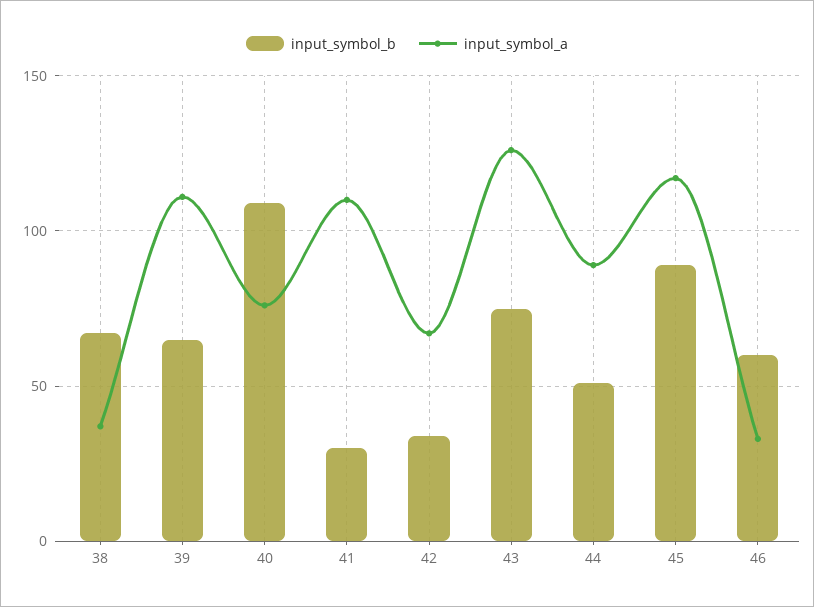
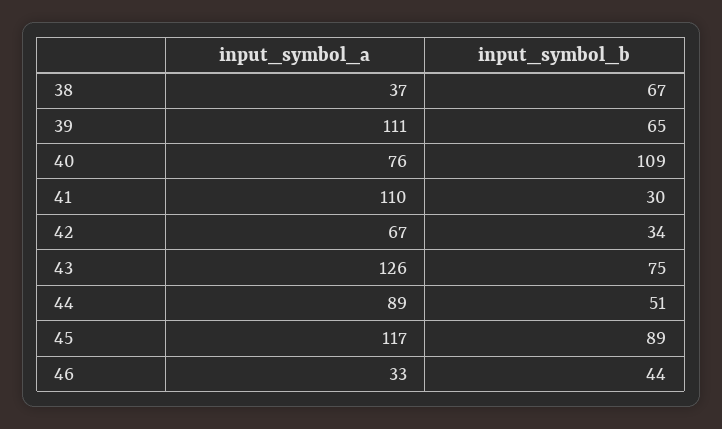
  {
    "input_symbol_b": {
      "38": 67,
      "39": 65,
      "40": 109,
      "41": 30,
      "42": 34,
      "43": 75,
      "44": 51,
      "45": 89,
-     "46": 60
+     "46": 44
    },
    "input_symbol_a": {
      "38": 37,
      "39": 111,
      "40": 76,
      "41": 110,
      "42": 67,
      "43": 126,
      "44": 89,
      "45": 117,
      "46": 33
    }
  }

